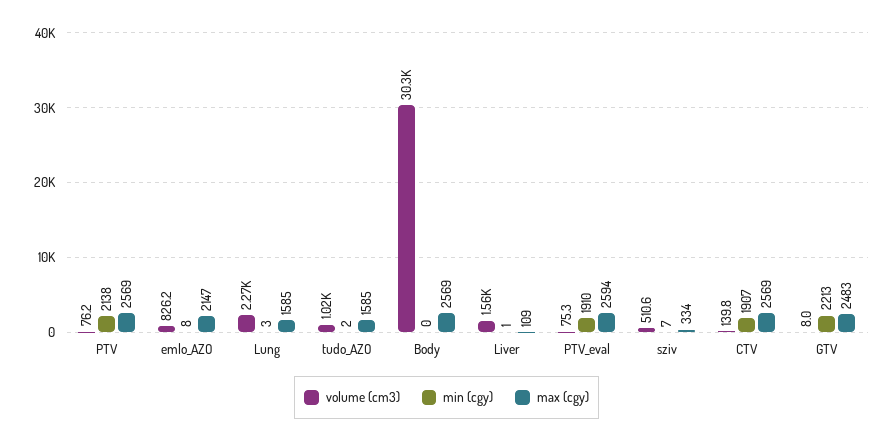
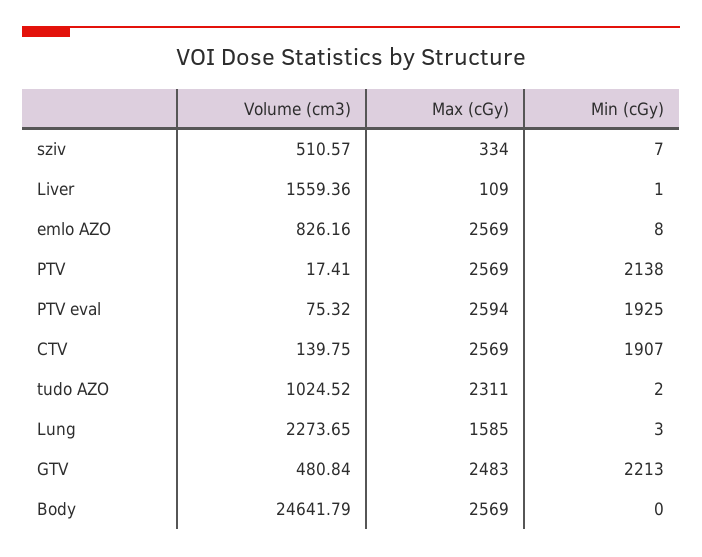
  {
    "volume (cm3)": {
-     "PTV": 76.2,
+     "PTV": 17.41,
      "emlo_AZO": 826.16,
      "Lung": 2273.65,
      "tudo_AZO": 1024.52,
-     "Body": 30300,
+     "Body": 24641.79,
      "Liver": 1559.36,
      "PTV_eval": 75.32,
      "sziv": 510.57,
      "CTV": 139.75,
-     "GTV": 8
+     "GTV": 480.84
    },
    "min (cgy)": {
      "PTV": 2138,
      "emlo_AZO": 8,
      "Lung": 3,
      "tudo_AZO": 2,
      "Body": 0,
      "Liver": 1,
-     "PTV_eval": 1910,
+     "PTV_eval": 1925,
      "sziv": 7,
      "CTV": 1907,
      "GTV": 2213
    },
    "max (cgy)": {
      "PTV": 2569,
-     "emlo_AZO": 2147,
+     "emlo_AZO": 2569,
      "Lung": 1585,
-     "tudo_AZO": 1585,
+     "tudo_AZO": 2311,
      "Body": 2569,
      "Liver": 109,
      "PTV_eval": 2594,
      "sziv": 334,
      "CTV": 2569,
      "GTV": 2483
    }
  }

